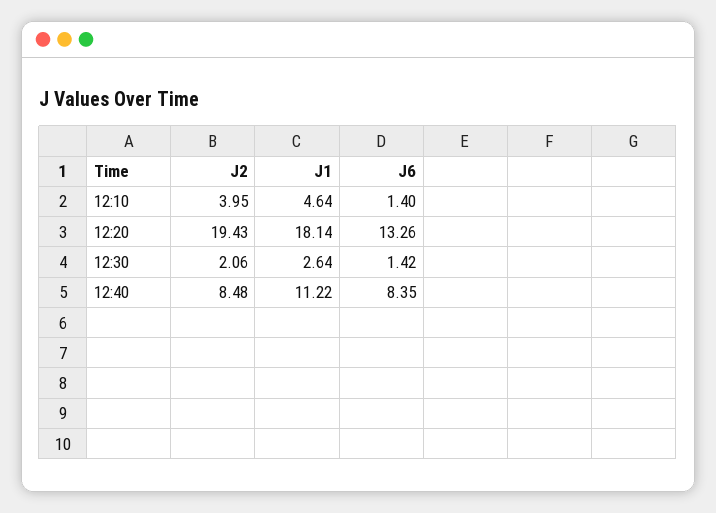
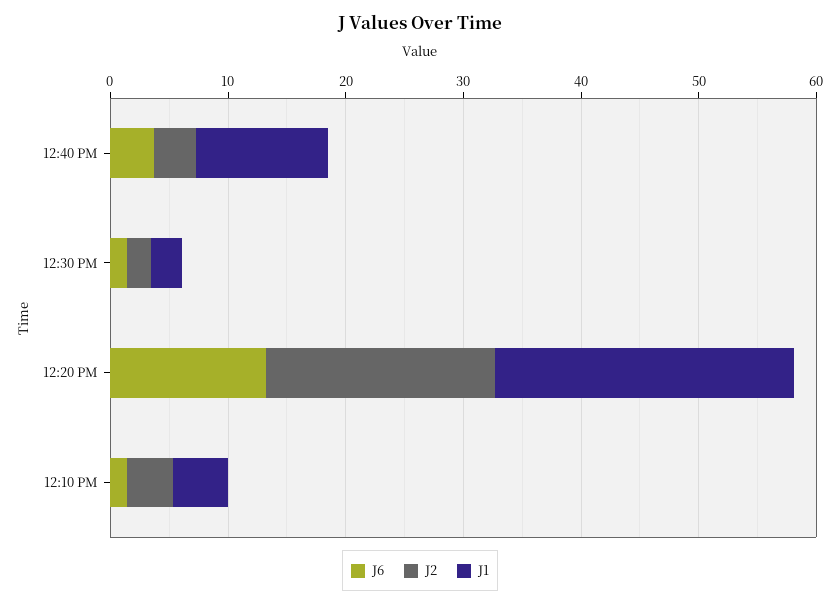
  {
    "J2": {
      "12:10": 3.95,
      "12:20": 19.43,
      "12:30": 2.06,
-     "12:40": 8.48
+     "12:40": 4
    },
    "J1": {
      "12:10": 4.64,
-     "12:20": 18.14,
+     "12:20": 26,
      "12:30": 2.64,
      "12:40": 11.22
    },
    "J6": {
      "12:10": 1.4,
      "12:20": 13.26,
      "12:30": 1.42,
-     "12:40": 8.35
+     "12:40": 4
    }
  }

